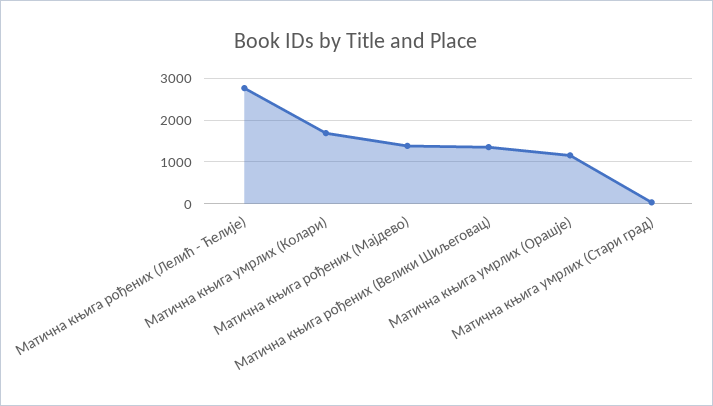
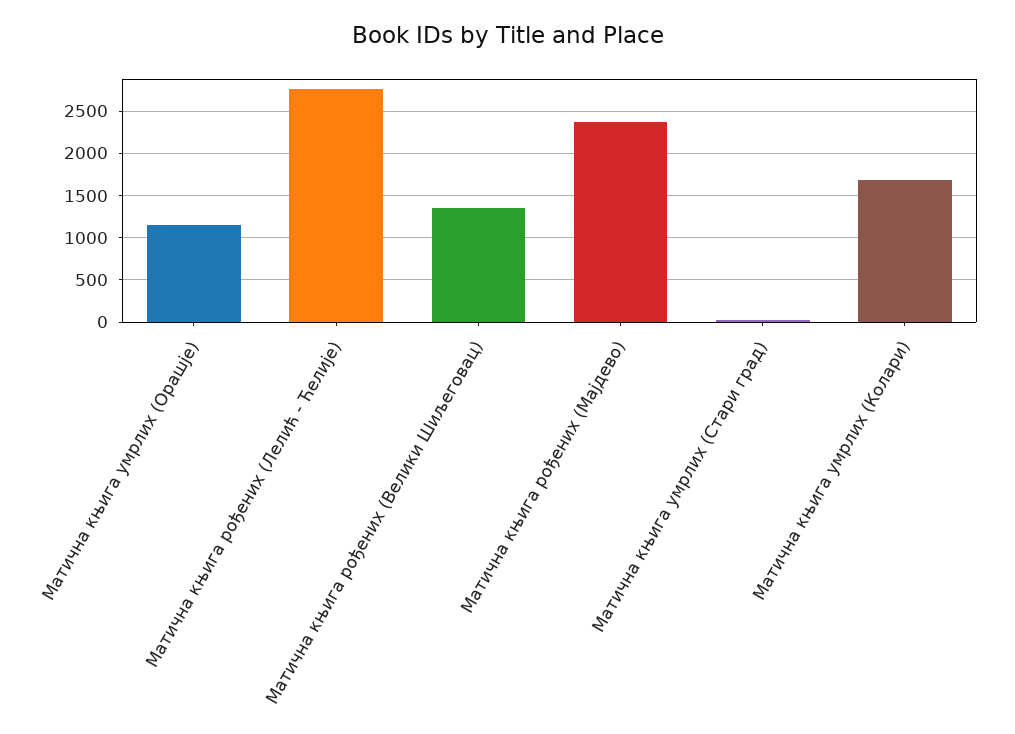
  {
    "Матична књига рођених (Лелић - Ћелије)": 2800,
    "Матична књига умрлих (Колари)": 1700,
-   "Матична књига рођених (Мајдево)": 1400,
+   "Матична књига рођених (Мајдево)": 2400,
    "Матична књига рођених (Велики Шиљеговац)": 1400,
    "Матична књига умрлих (Орашје)": 1200,
    "Матична књига умрлих (Стари град)": 0
  }

